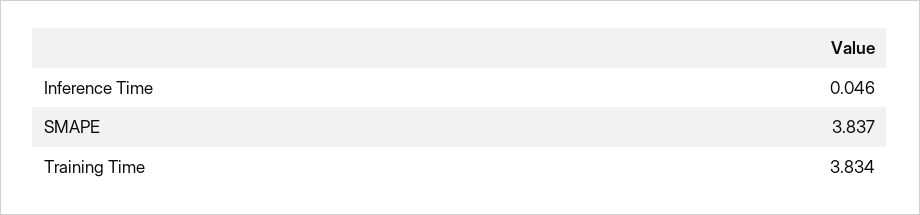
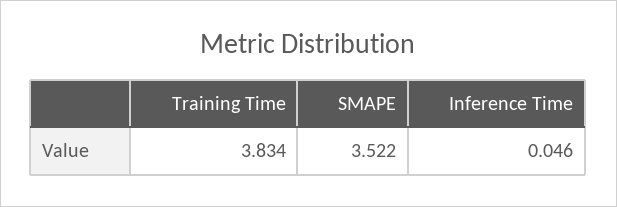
  {
    "Inference Time": 0.046,
-   "SMAPE": 3.837,
+   "SMAPE": 3.522,
    "Training Time": 3.834
  }

